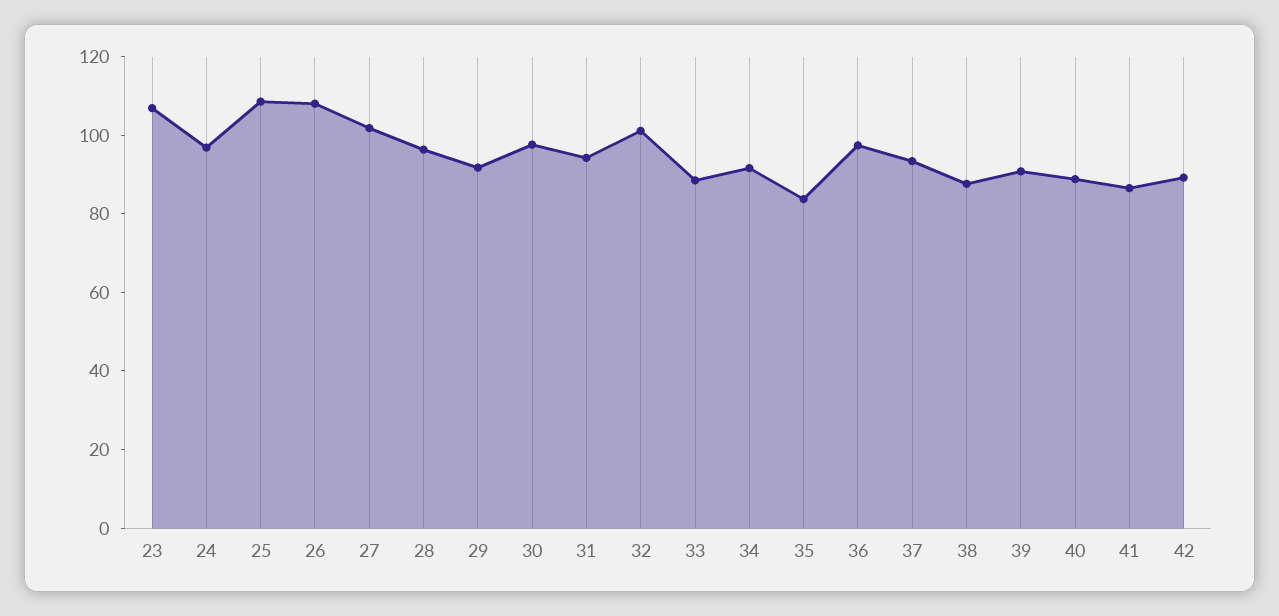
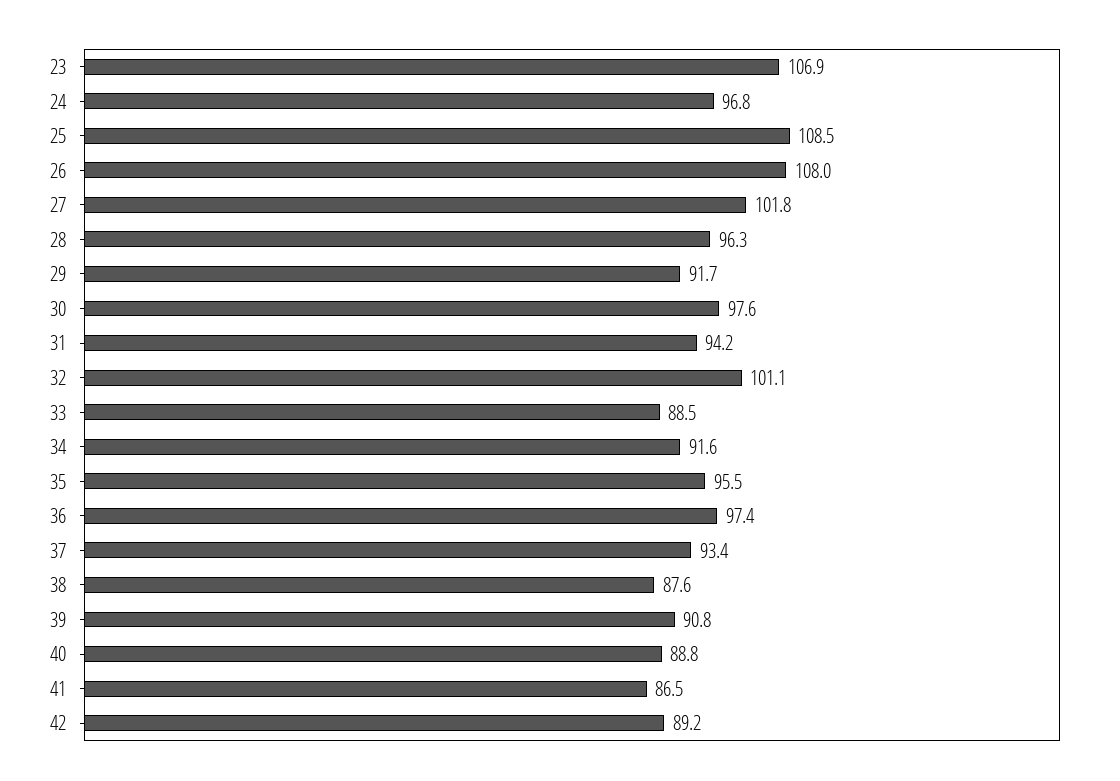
  {
    "23": 106.9,
    "24": 96.8,
    "25": 108.5,
    "26": 108,
    "27": 101.8,
    "28": 96.3,
    "29": 91.7,
    "30": 97.6,
    "31": 94.2,
    "32": 101.1,
    "33": 88.5,
    "34": 91.6,
-   "35": 85,
+   "35": 95.5,
    "36": 97.4,
    "37": 93.4,
    "38": 87.6,
    "39": 90.8,
    "40": 88.8,
    "41": 86.5,
    "42": 89.2
  }

